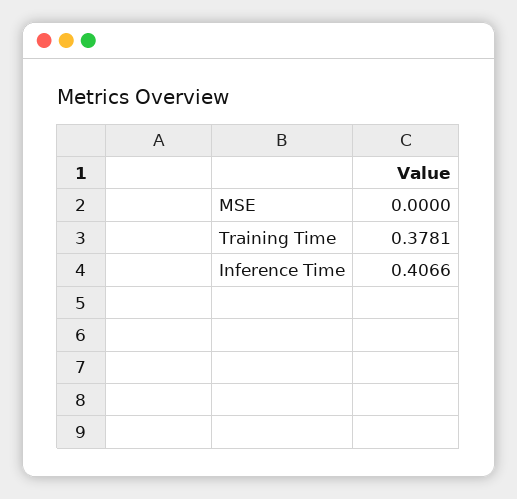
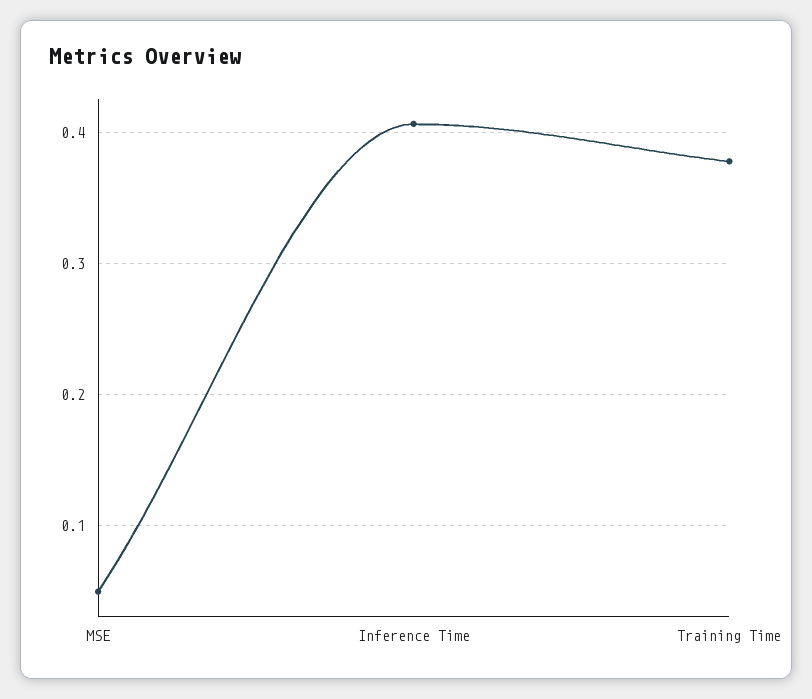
  {
-   "MSE": 0,
+   "MSE": 0.05,
    "Training Time": 0.3781,
    "Inference Time": 0.4066
  }

